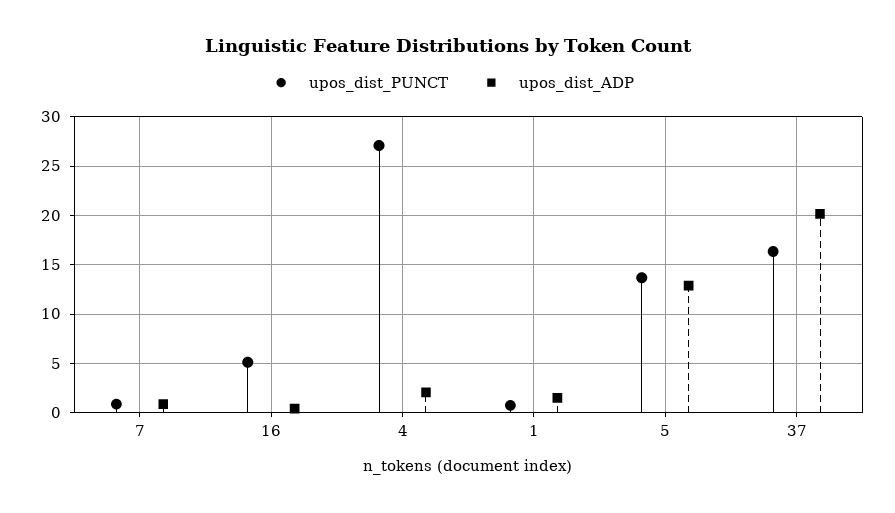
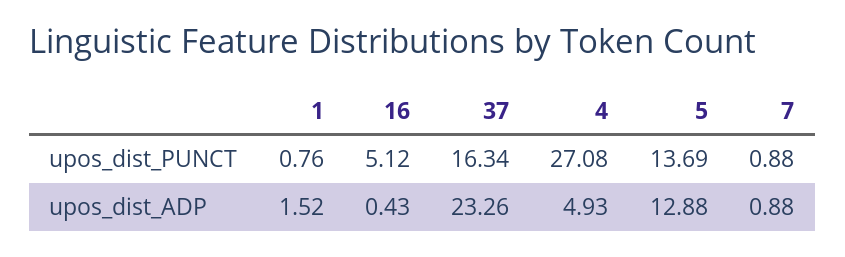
  {
    "upos_dist_PUNCT": {
      "7": 0.88,
      "16": 5.12,
      "4": 27.08,
      "1": 0.76,
      "5": 13.69,
      "37": 16.34
    },
    "upos_dist_ADP": {
      "7": 0.88,
      "16": 0.43,
-     "4": 2,
+     "4": 4.93,
      "1": 1.52,
      "5": 12.88,
-     "37": 20
+     "37": 23.26
    }
  }

